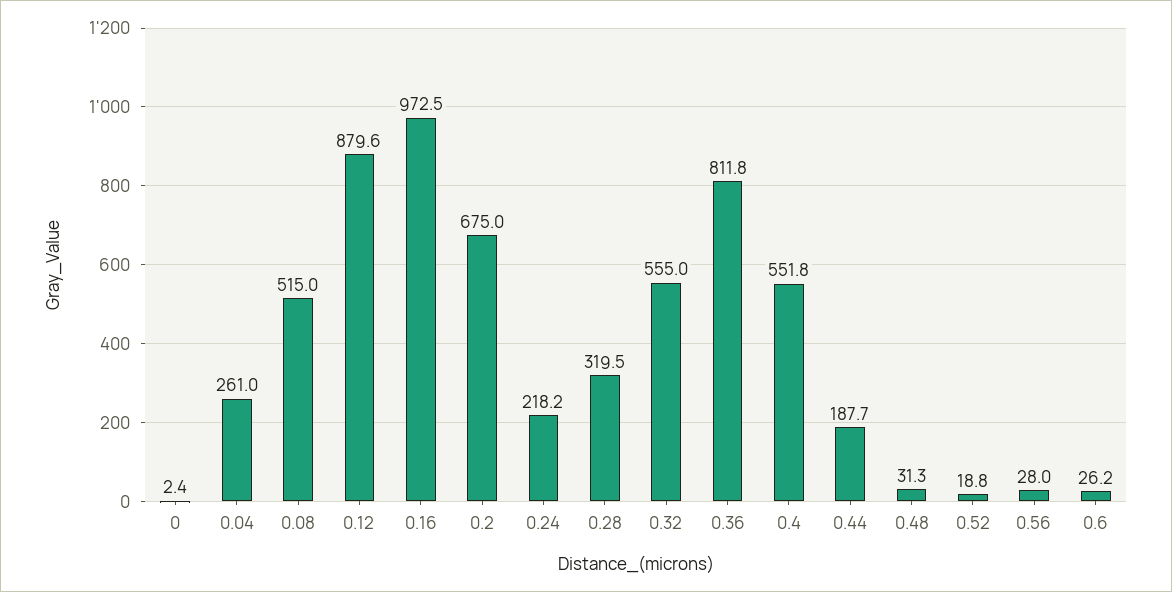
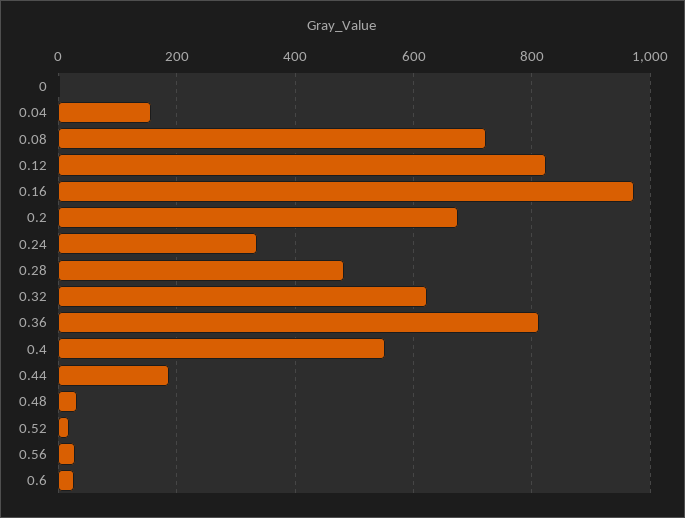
  {
    "0": 2.4,
-   "0.04": 261,
+   "0.04": 160,
-   "0.08": 515,
+   "0.08": 720,
-   "0.12": 879.6,
+   "0.12": 820,
    "0.16": 972.5,
    "0.2": 675,
-   "0.24": 218.2,
+   "0.24": 340,
-   "0.28": 319.5,
+   "0.28": 480,
-   "0.32": 555,
+   "0.32": 620,
    "0.36": 811.8,
    "0.4": 551.8,
    "0.44": 187.7,
    "0.48": 31.3,
    "0.52": 18.8,
    "0.56": 28,
    "0.6": 26.2
  }

